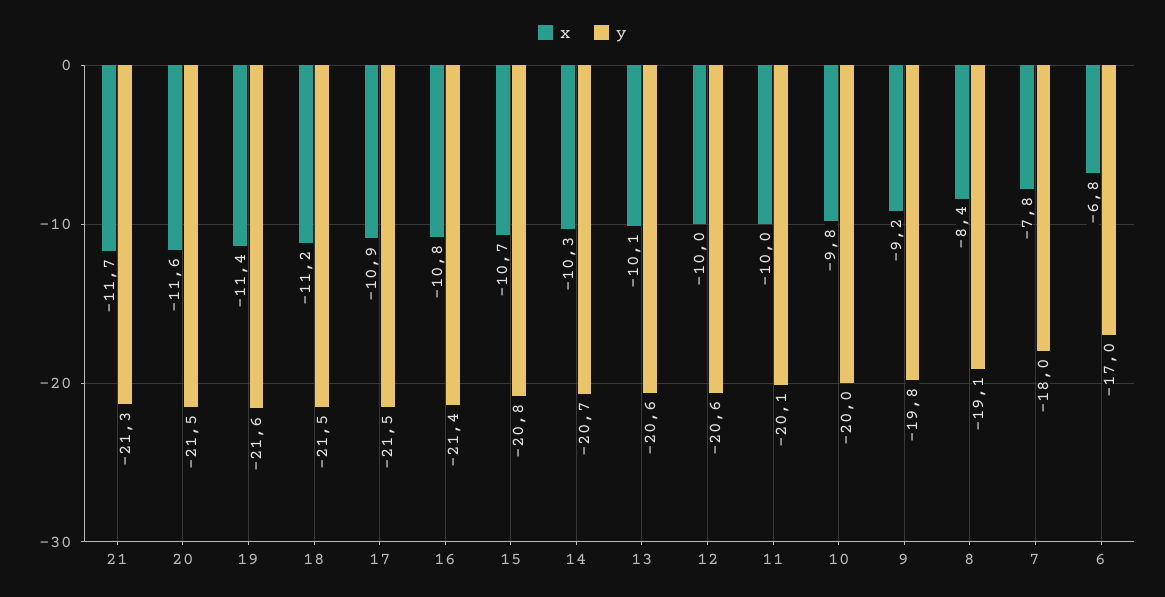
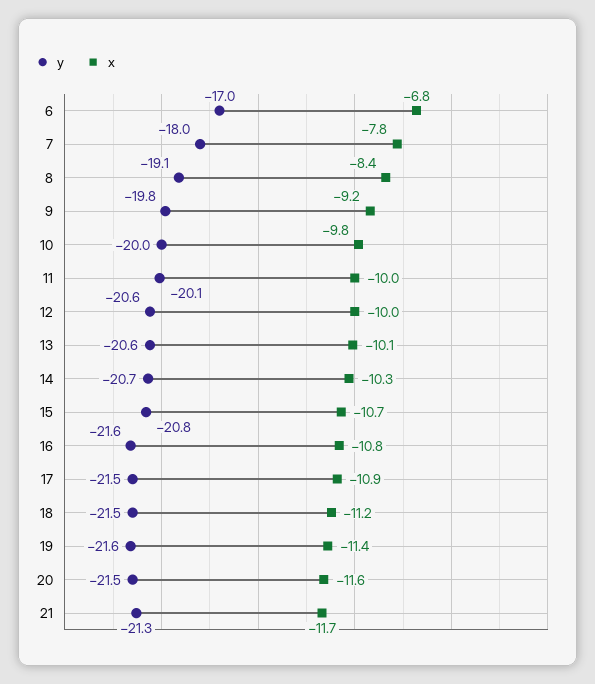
  {
    "x": {
      "21": -11.7,
      "20": -11.6,
      "19": -11.4,
      "18": -11.2,
      "17": -10.9,
      "16": -10.8,
      "15": -10.7,
      "14": -10.3,
      "13": -10.1,
      "12": -10,
      "11": -10,
      "10": -9.8,
      "9": -9.2,
      "8": -8.4,
      "7": -7.8,
      "6": -6.8
    },
    "y": {
      "21": -21.3,
      "20": -21.5,
      "19": -21.6,
      "18": -21.5,
      "17": -21.5,
-     "16": -21.4,
+     "16": -21.6,
      "15": -20.8,
      "14": -20.7,
      "13": -20.6,
      "12": -20.6,
      "11": -20.1,
      "10": -20,
      "9": -19.8,
      "8": -19.1,
      "7": -18,
      "6": -17
    }
  }

